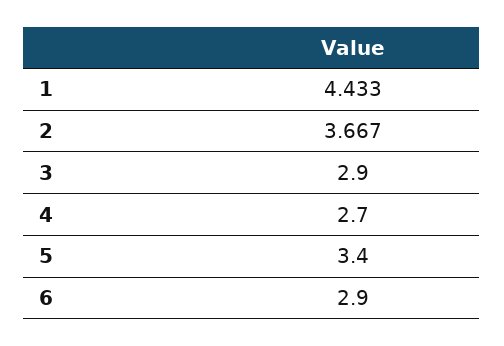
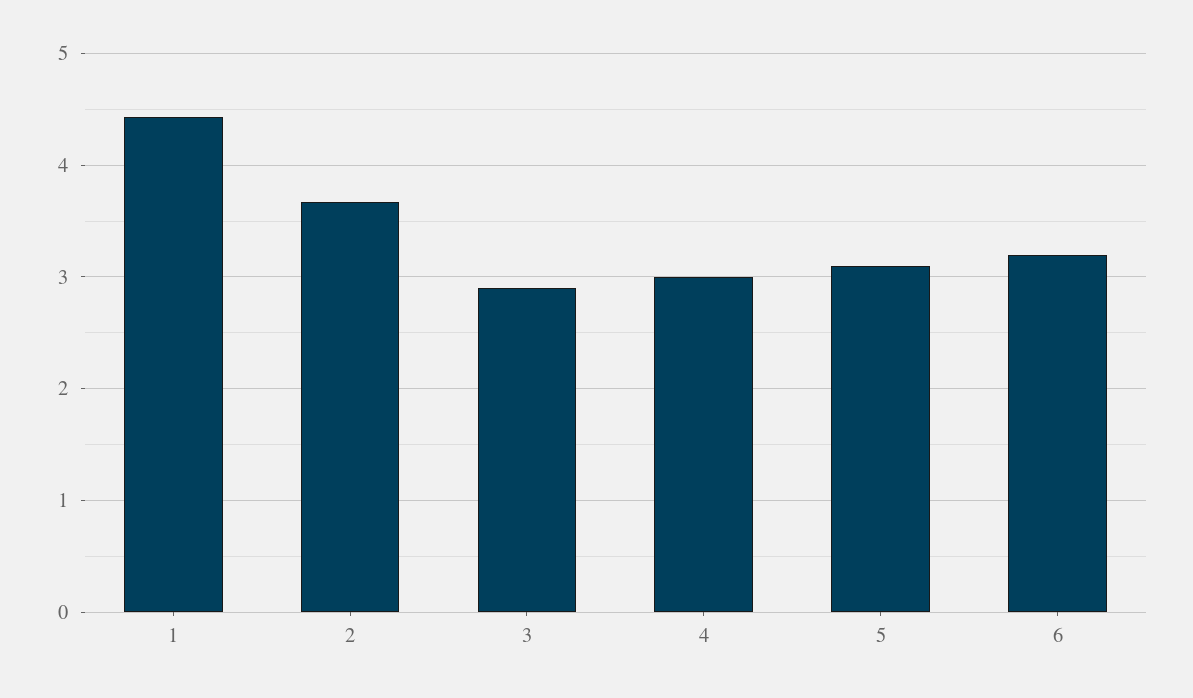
  {
    "1": 4.433,
    "2": 3.667,
    "3": 2.9,
-   "4": 2.7,
+   "4": 3,
-   "5": 3.4,
+   "5": 3.1,
-   "6": 2.9
+   "6": 3.2
  }

